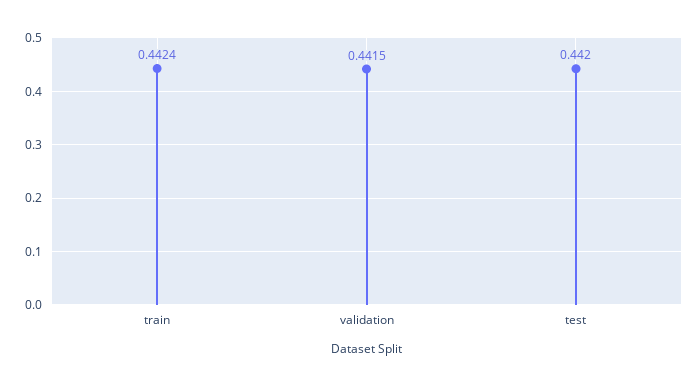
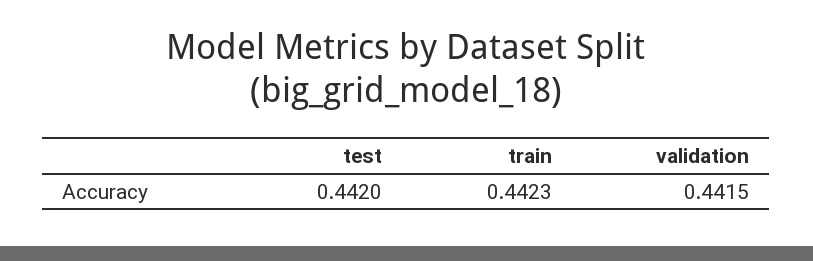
  {
-   "train": 0.4424,
+   "train": 0.4423,
    "validation": 0.4415,
    "test": 0.442
  }

